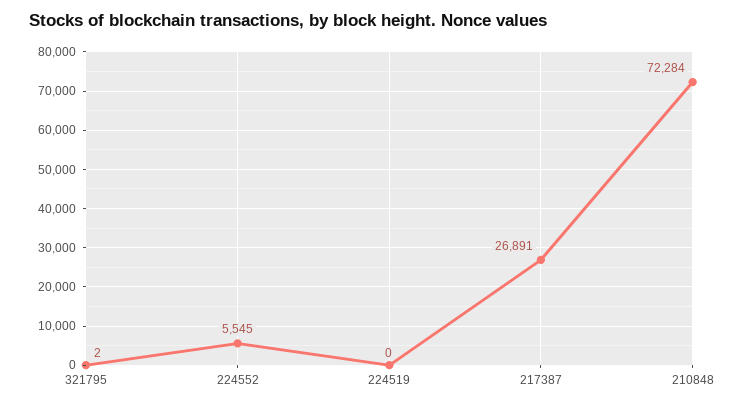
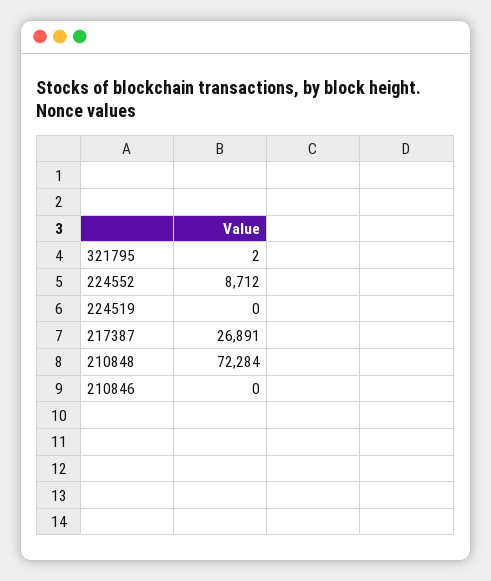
  {
    "321795": 2,
-   "224552": 5545,
+   "224552": 8712,
    "224519": 0,
    "217387": 26891,
-   "210848": 72284
+   "210848": 72284,
+   "210846": 0
  }

